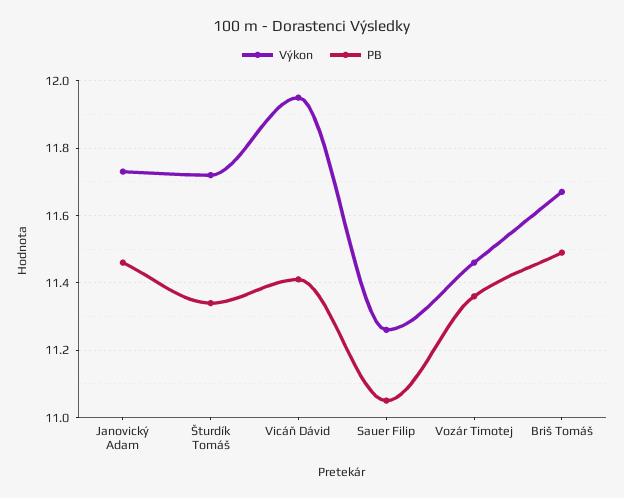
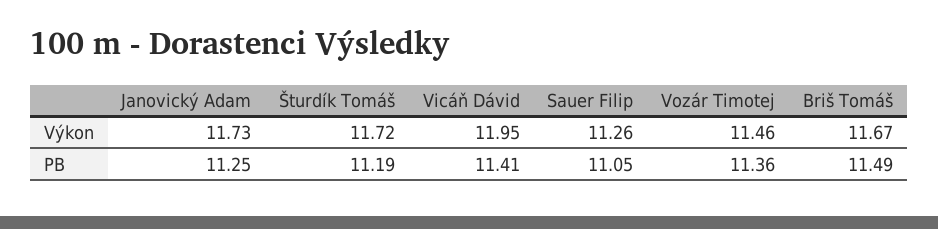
  {
    "Výkon": {
      "Janovický Adam": 11.73,
      "Šturdík Tomáš": 11.72,
      "Vicáň Dávid": 11.95,
      "Sauer Filip": 11.26,
      "Vozár Timotej": 11.46,
      "Briš Tomáš": 11.67
    },
    "PB": {
-     "Janovický Adam": 11.45,
+     "Janovický Adam": 11.25,
-     "Šturdík Tomáš": 11.35,
+     "Šturdík Tomáš": 11.19,
      "Vicáň Dávid": 11.41,
      "Sauer Filip": 11.05,
      "Vozár Timotej": 11.36,
      "Briš Tomáš": 11.49
    }
  }

